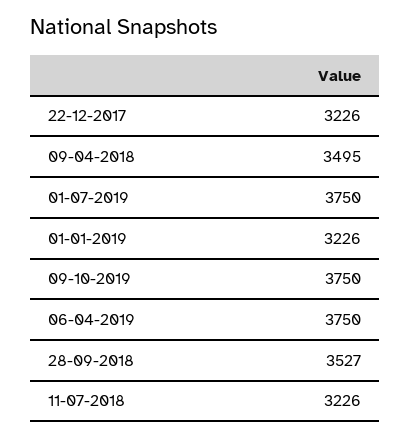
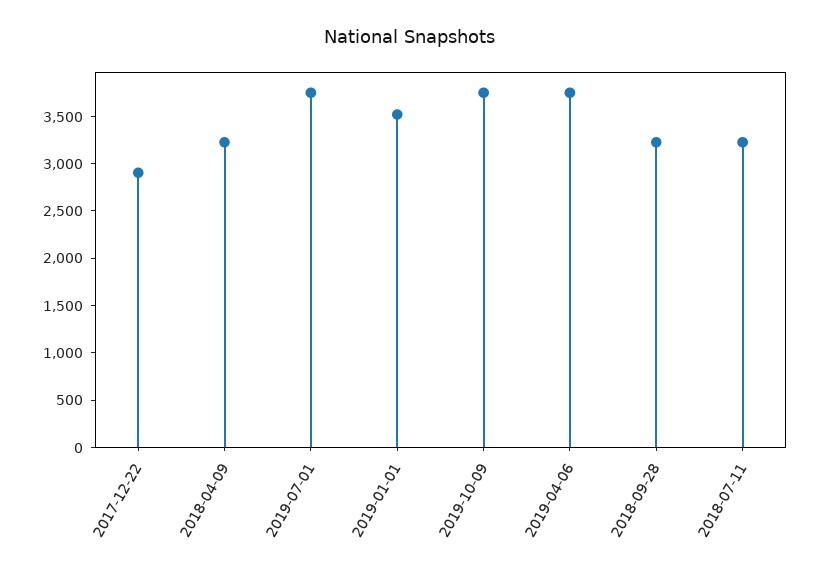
  {
-   "22-12-2017": 3226,
+   "22-12-2017": 2900,
-   "09-04-2018": 3495,
+   "09-04-2018": 3200,
    "01-07-2019": 3750,
-   "01-01-2019": 3226,
+   "01-01-2019": 3500,
    "09-10-2019": 3750,
    "06-04-2019": 3750,
-   "28-09-2018": 3527,
+   "28-09-2018": 3200,
    "11-07-2018": 3226
  }

